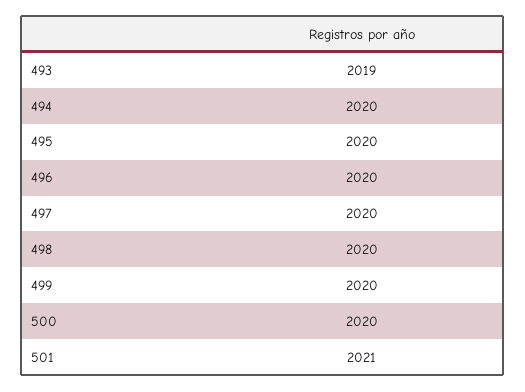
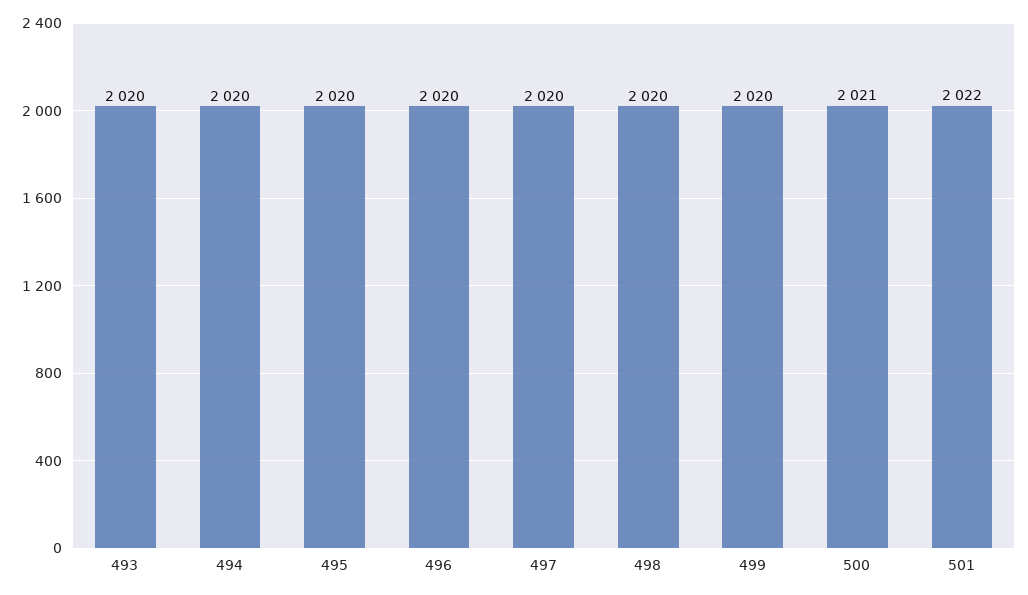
  {
-   "493": 2019,
+   "493": 2020,
    "494": 2020,
    "495": 2020,
    "496": 2020,
    "497": 2020,
    "498": 2020,
    "499": 2020,
-   "500": 2020,
+   "500": 2021,
-   "501": 2021
+   "501": 2022
  }

